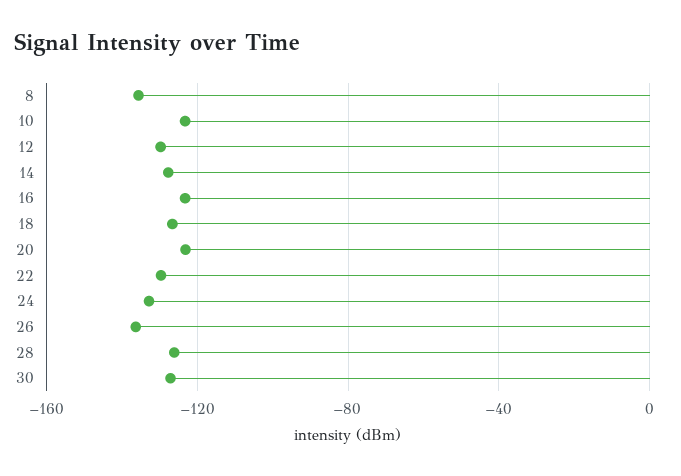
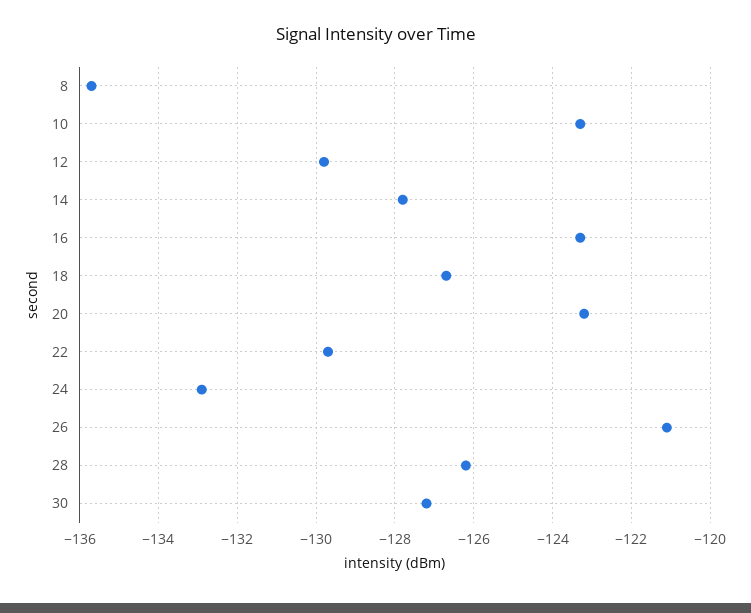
  {
    "8": -135.5,
    "10": -123.5,
    "12": -130,
    "14": -128,
    "16": -123.5,
    "18": -126.5,
    "20": -123,
    "22": -129.5,
    "24": -133,
-   "26": -135,
+   "26": -121,
    "28": -126,
    "30": -127
  }

